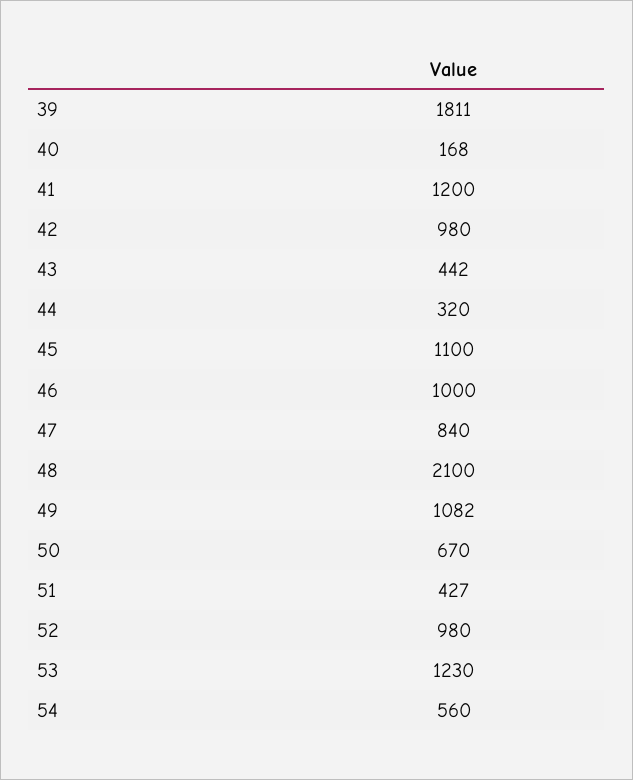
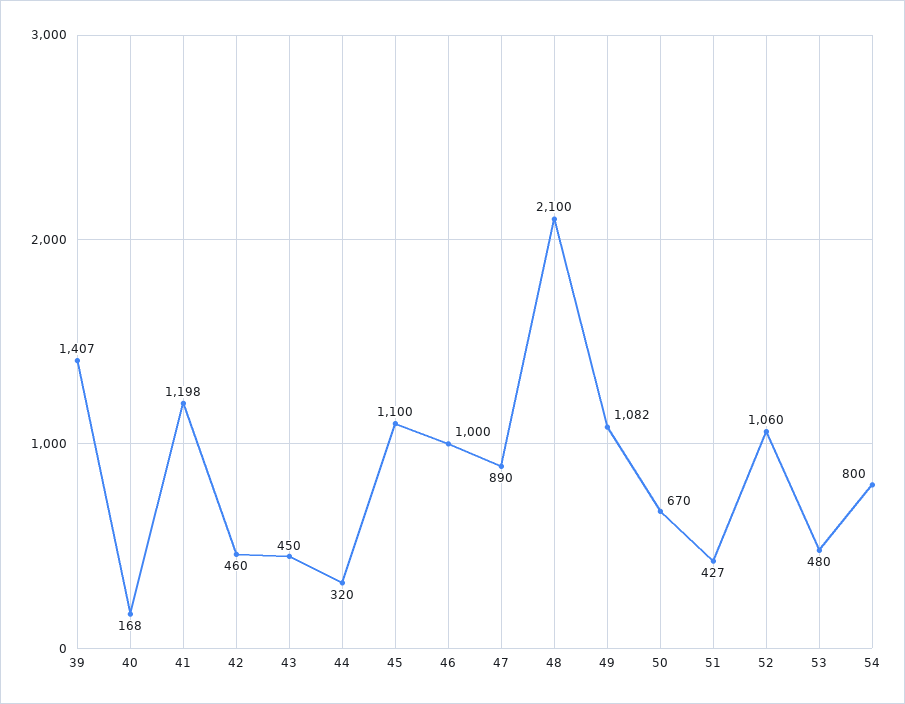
  {
-   "39": 1811,
+   "39": 1407,
    "40": 168,
-   "41": 1200,
+   "41": 1198,
-   "42": 980,
+   "42": 460,
-   "43": 442,
+   "43": 450,
    "44": 320,
    "45": 1100,
    "46": 1000,
-   "47": 840,
+   "47": 890,
    "48": 2100,
    "49": 1082,
    "50": 670,
    "51": 427,
-   "52": 980,
+   "52": 1060,
-   "53": 1230,
+   "53": 480,
-   "54": 560
+   "54": 800
  }

